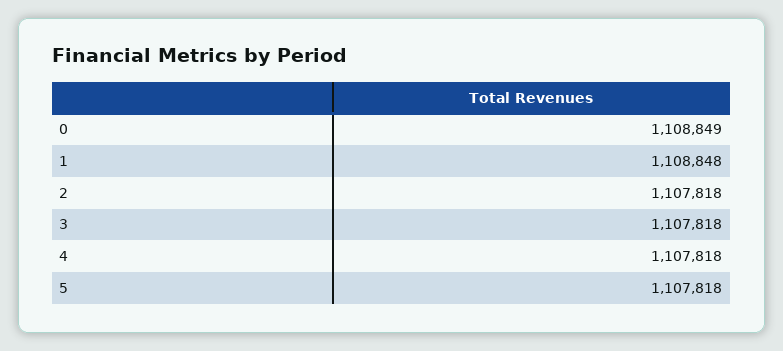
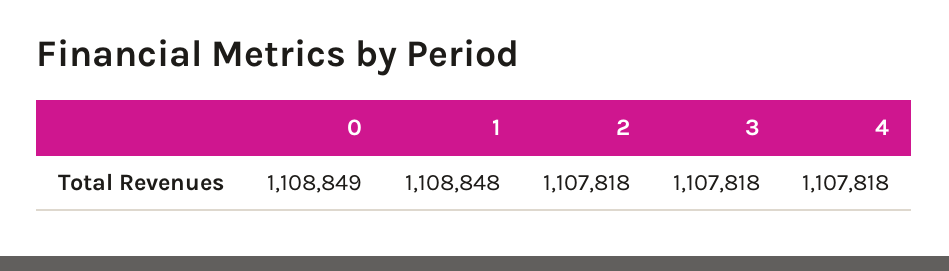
  {
    "0": 1108849,
    "1": 1108848,
    "2": 1107818,
    "3": 1107818,
-   "4": 1107818,
+   "4": 1107818
-   "5": 1107818
  }

